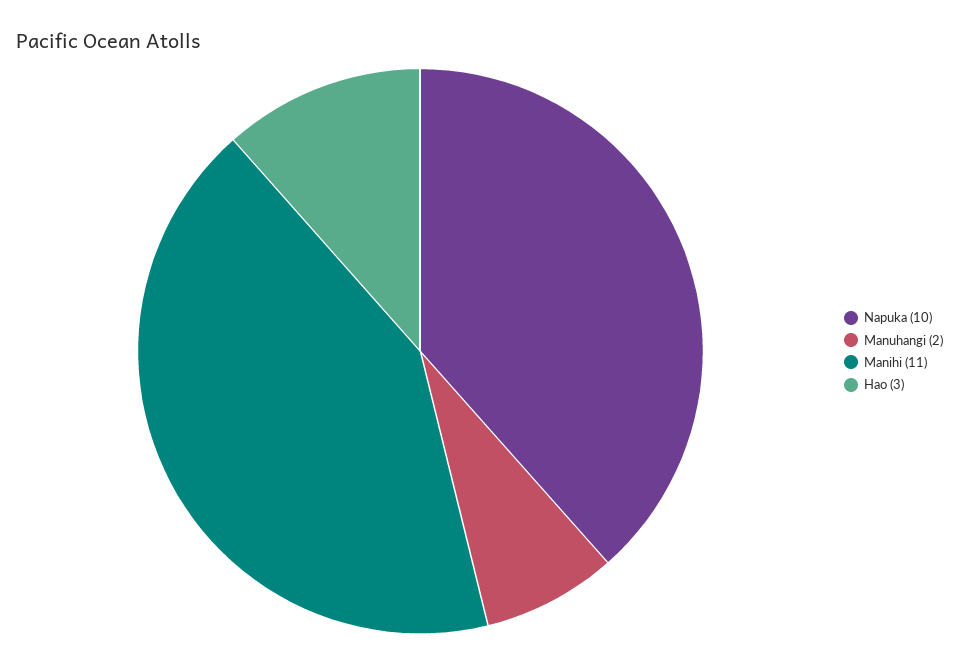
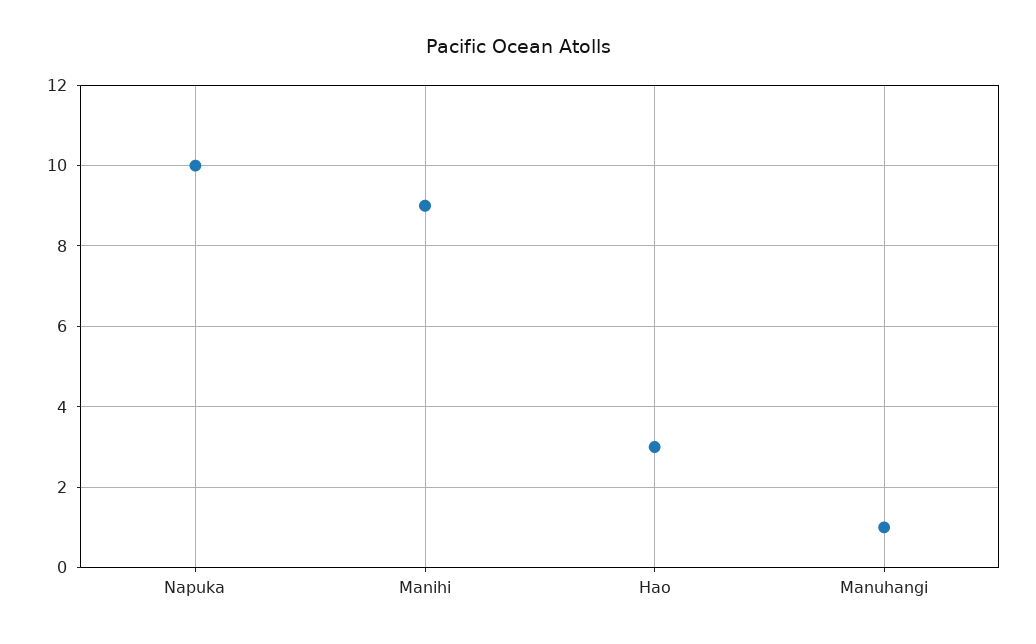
  {
    "Napuka": 10,
-   "Manuhangi": 2,
+   "Manuhangi": 1,
-   "Manihi": 11,
+   "Manihi": 9,
    "Hao": 3
  }

